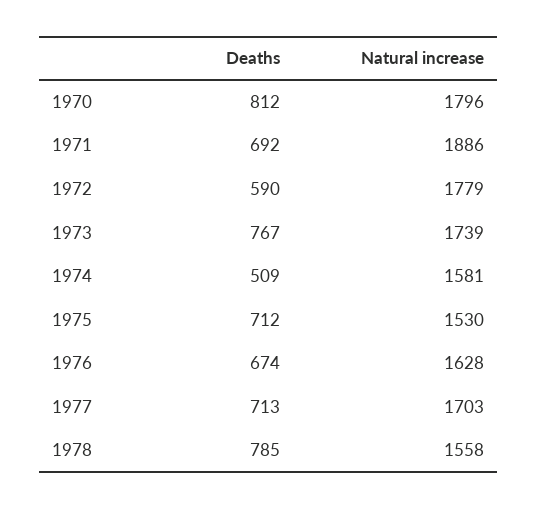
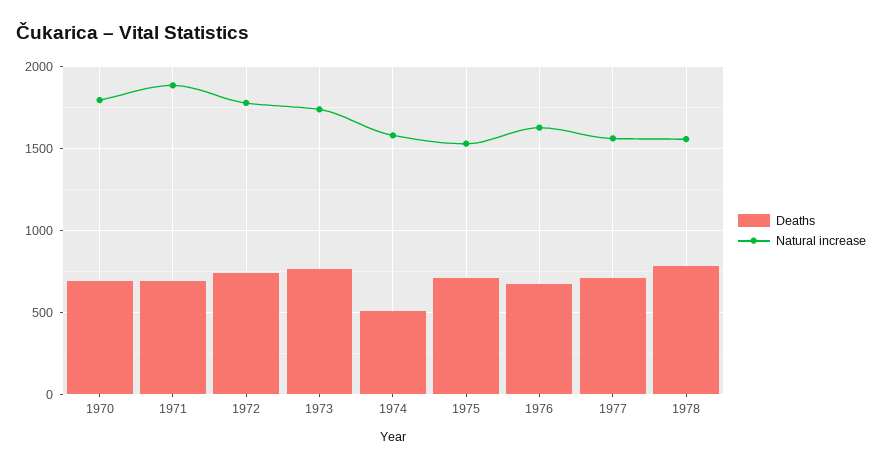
  {
    "Deaths": {
-     "1970": 812,
+     "1970": 700,
      "1971": 692,
-     "1972": 590,
+     "1972": 750,
      "1973": 767,
      "1974": 509,
      "1975": 712,
      "1976": 674,
      "1977": 713,
      "1978": 785
    },
    "Natural increase": {
      "1970": 1796,
      "1971": 1886,
      "1972": 1779,
      "1973": 1739,
      "1974": 1581,
      "1975": 1530,
      "1976": 1628,
-     "1977": 1703,
+     "1977": 1550,
      "1978": 1558
    }
  }

